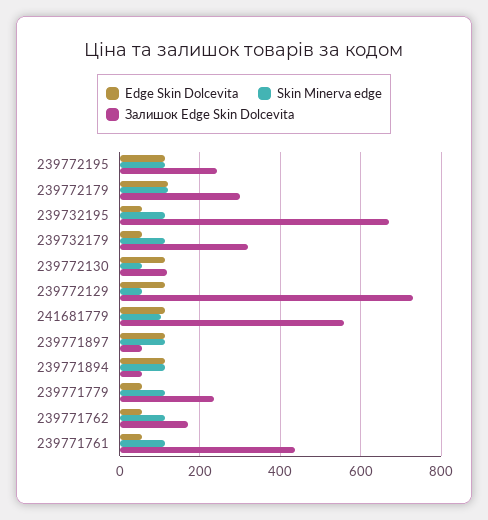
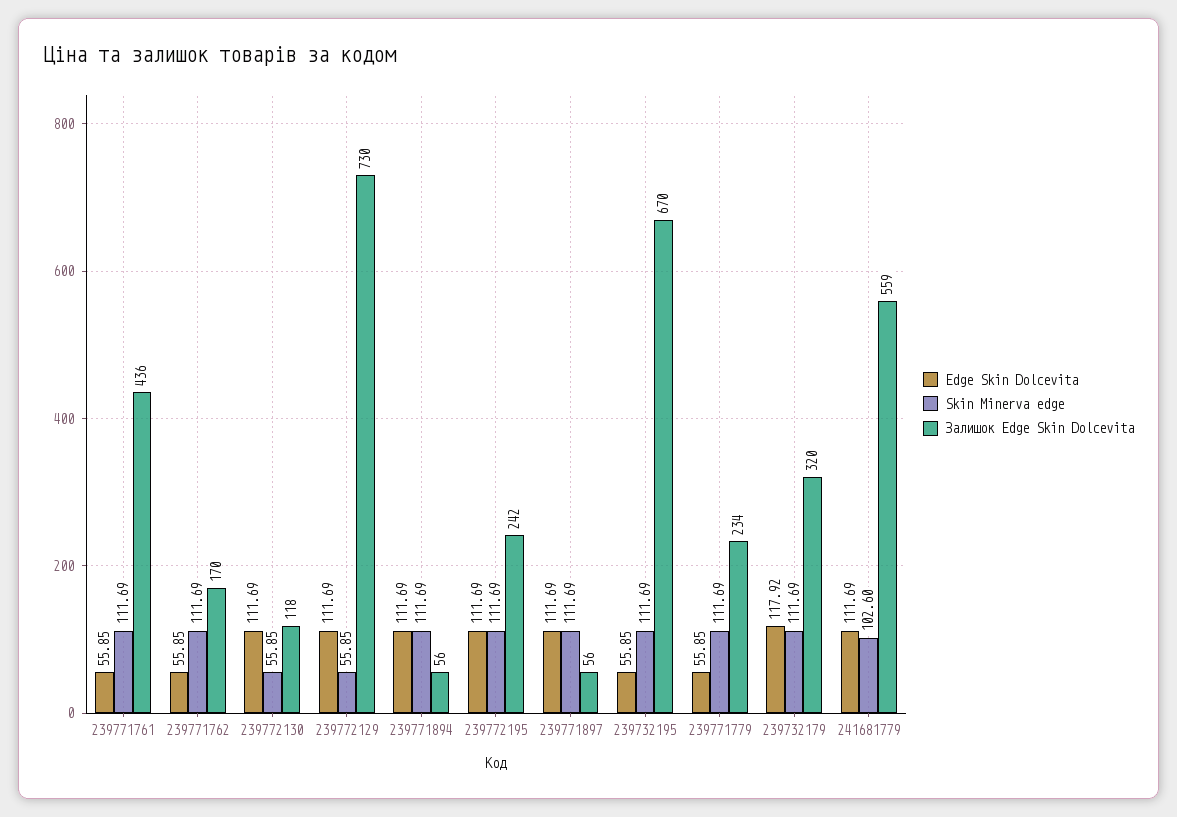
  {
    "Edge Skin Dolcevita": {
      "239772195": 111.69,
-     "239772179": 120,
      "239732195": 55.85,
-     "239732179": 60,
+     "239732179": 117.92,
      "239772130": 111.69,
      "239772129": 111.69,
      "241681779": 111.69,
      "239771897": 111.69,
      "239771894": 111.69,
      "239771779": 55.85,
      "239771762": 55.85,
      "239771761": 55.85
    },
    "Skin Minerva edge": {
      "239772195": 111.69,
-     "239772179": 120,
      "239732195": 111.69,
      "239732179": 111.69,
      "239772130": 55.85,
      "239772129": 55.85,
      "241681779": 102.6,
      "239771897": 111.69,
      "239771894": 111.69,
      "239771779": 111.69,
      "239771762": 111.69,
      "239771761": 111.69
    },
    "Залишок Edge Skin Dolcevita": {
      "239772195": 242,
-     "239772179": 300,
      "239732195": 670,
      "239732179": 320,
      "239772130": 118,
      "239772129": 730,
      "241681779": 559,
      "239771897": 56,
      "239771894": 56,
      "239771779": 234,
      "239771762": 170,
      "239771761": 436
    }
  }

